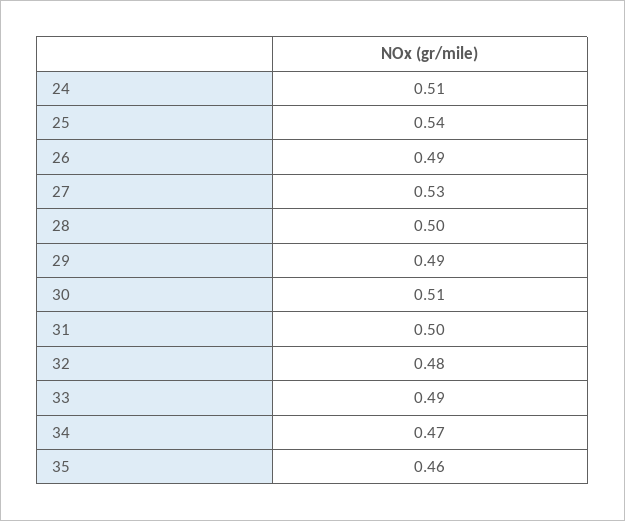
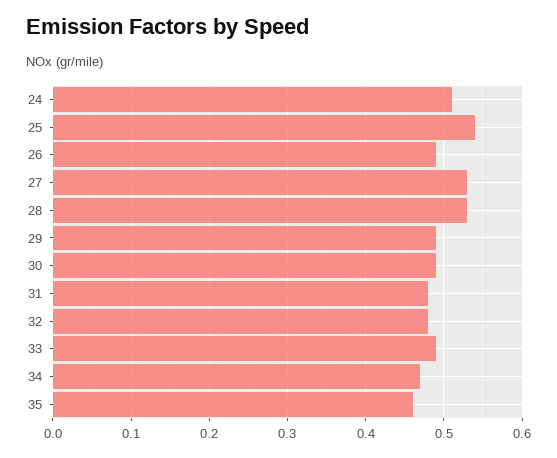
  {
    "24": 0.51,
    "25": 0.54,
    "26": 0.49,
    "27": 0.53,
-   "28": 0.5,
+   "28": 0.53,
    "29": 0.49,
-   "30": 0.51,
+   "30": 0.49,
-   "31": 0.5,
+   "31": 0.48,
    "32": 0.48,
    "33": 0.49,
    "34": 0.47,
    "35": 0.46
  }

